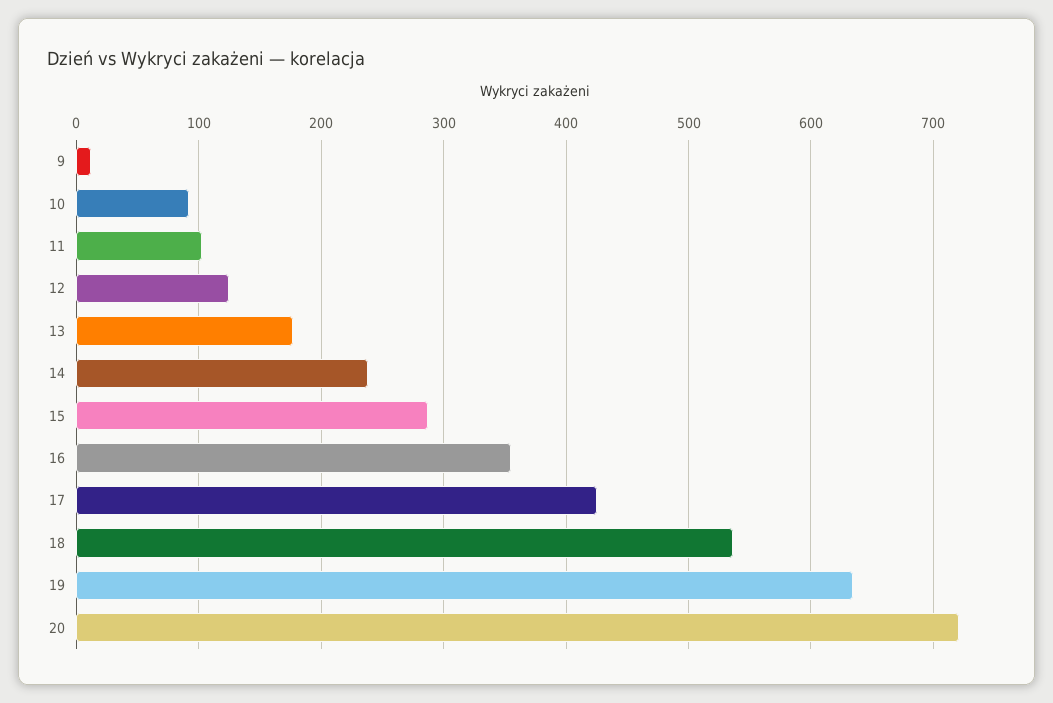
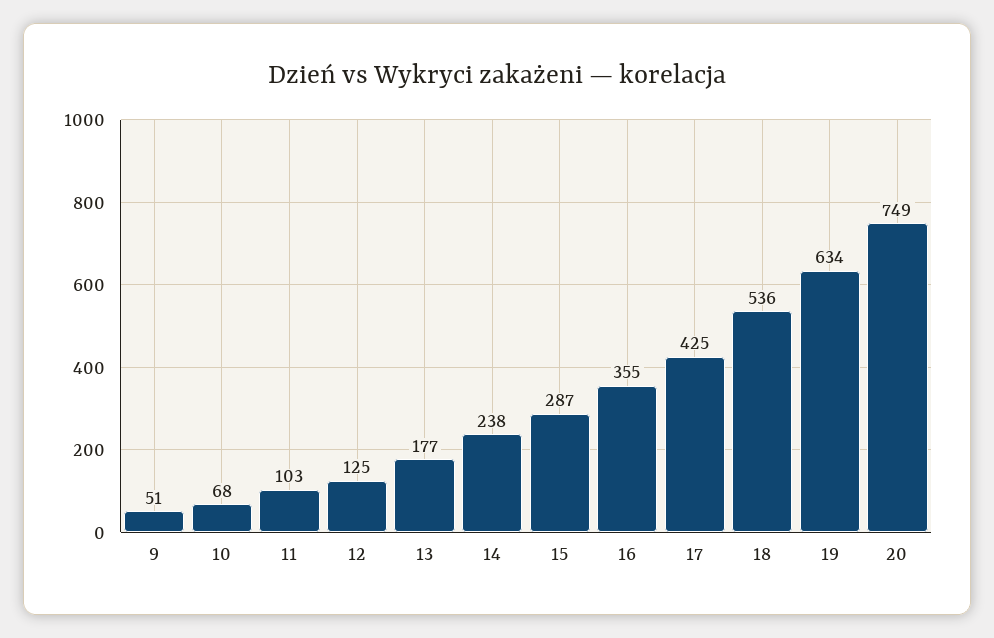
  {
-   "9": 10,
+   "9": 51,
-   "10": 90,
+   "10": 68,
    "11": 103,
    "12": 125,
    "13": 177,
    "14": 238,
    "15": 287,
    "16": 355,
    "17": 425,
    "18": 536,
    "19": 634,
-   "20": 720
+   "20": 749
  }

